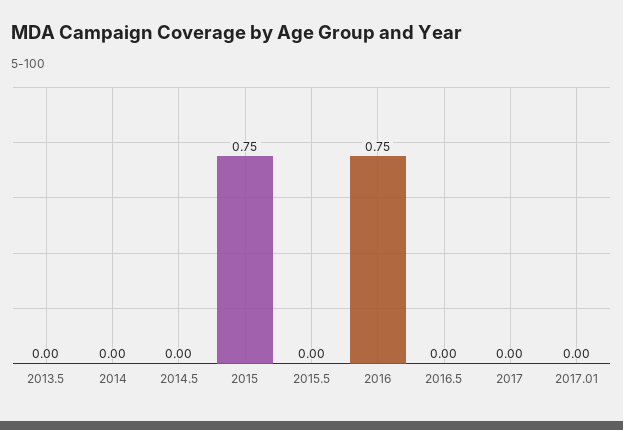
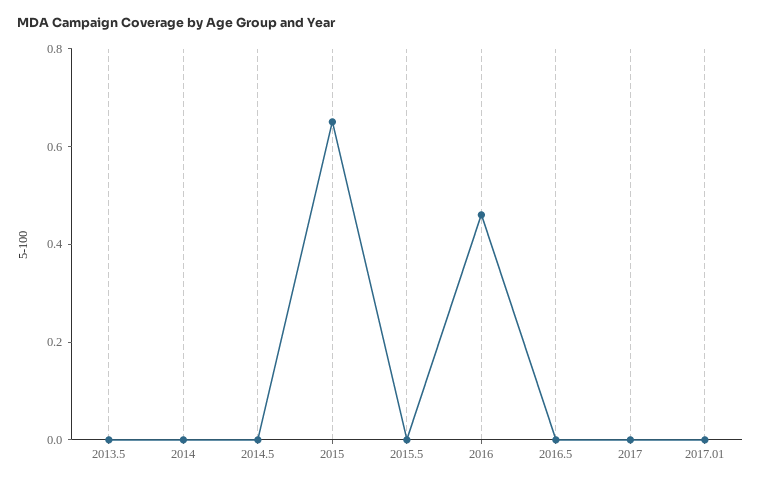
  {
    "2013.5": 0,
    "2014": 0,
    "2014.5": 0,
-   "2015": 0.75,
+   "2015": 0.65,
    "2015.5": 0,
-   "2016": 0.75,
+   "2016": 0.45,
    "2016.5": 0,
    "2017": 0,
    "2017.01": 0
  }

